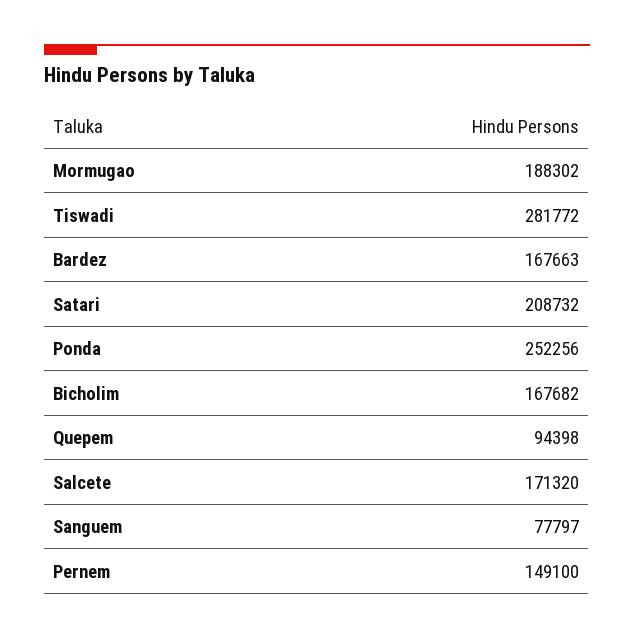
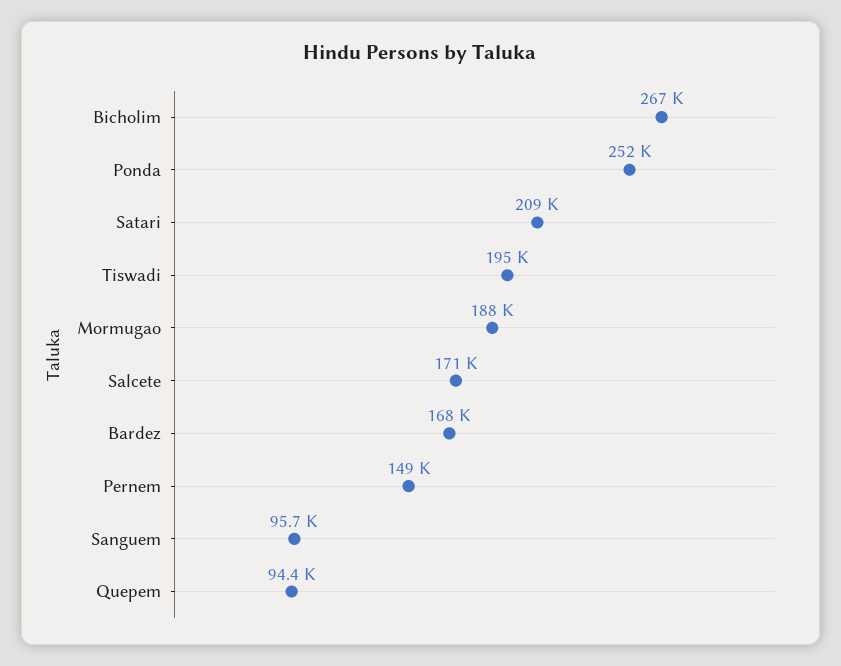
  {
    "Mormugao": 188302,
-   "Tiswadi": 281772,
+   "Tiswadi": 195000,
    "Bardez": 167663,
    "Satari": 208732,
    "Ponda": 252256,
-   "Bicholim": 167682,
+   "Bicholim": 267000,
    "Quepem": 94398,
    "Salcete": 171320,
-   "Sanguem": 77797,
+   "Sanguem": 95700,
    "Pernem": 149100
  }

